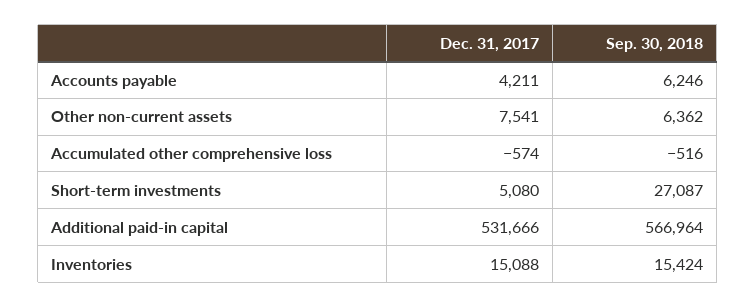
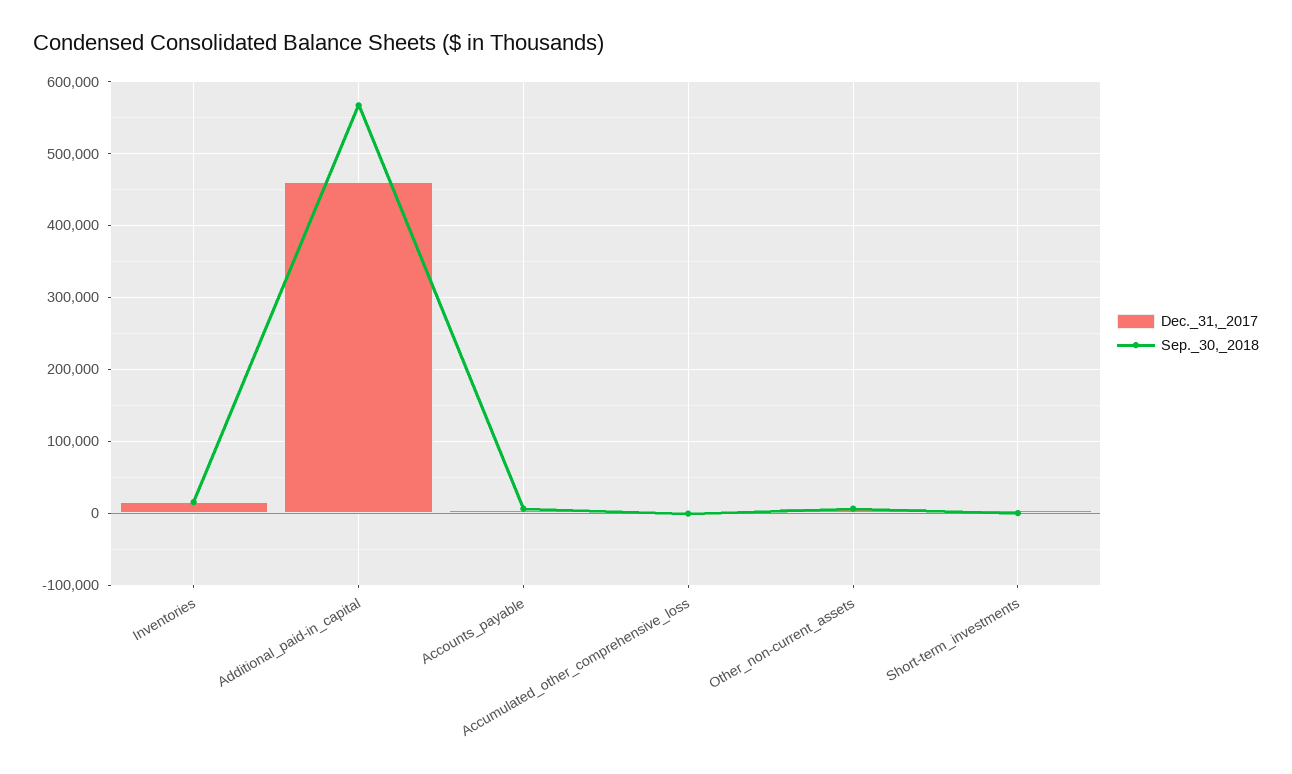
  {
    "Dec. 31, 2017": {
      "Accounts payable": 4211,
      "Other non-current assets": 7541,
      "Accumulated other comprehensive loss": -574,
      "Short-term investments": 5080,
-     "Additional paid-in capital": 531666,
+     "Additional paid-in capital": 460000,
      "Inventories": 15088
    },
    "Sep. 30, 2018": {
      "Accounts payable": 6246,
      "Other non-current assets": 6362,
      "Accumulated other comprehensive loss": -516,
-     "Short-term investments": 27087,
+     "Short-term investments": 0,
      "Additional paid-in capital": 566964,
      "Inventories": 15424
    }
  }

